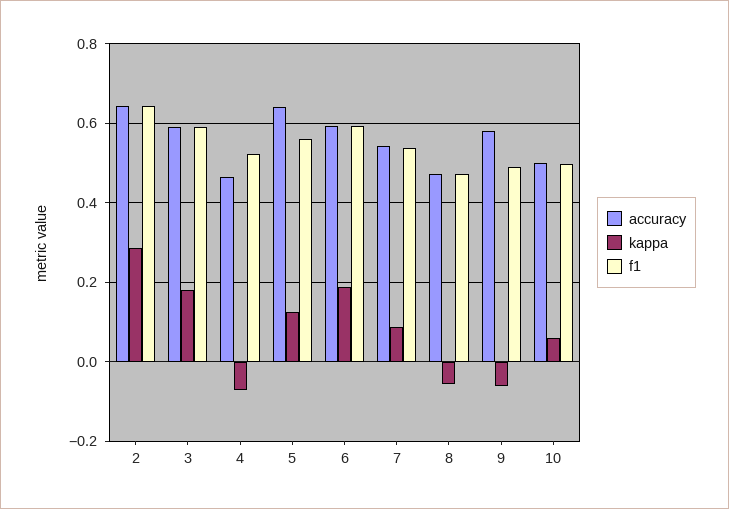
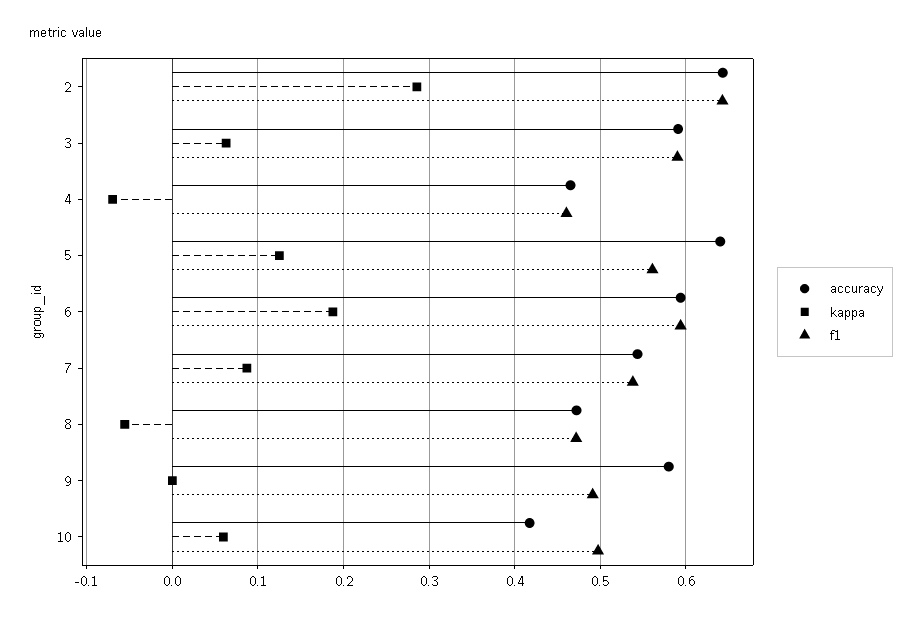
  {
    "accuracy": {
      "2": 0.64,
      "3": 0.59,
      "4": 0.47,
      "5": 0.64,
      "6": 0.59,
      "7": 0.54,
      "8": 0.47,
      "9": 0.58,
-     "10": 0.5
+     "10": 0.42
    },
    "kappa": {
      "2": 0.29,
-     "3": 0.18,
+     "3": 0.06,
      "4": -0.07,
      "5": 0.13,
      "6": 0.19,
      "7": 0.09,
      "8": -0.06,
-     "9": -0.06,
+     "9": 0,
      "10": 0.06
    },
    "f1": {
      "2": 0.64,
      "3": 0.59,
-     "4": 0.52,
+     "4": 0.46,
      "5": 0.56,
      "6": 0.59,
      "7": 0.54,
      "8": 0.47,
      "9": 0.49,
      "10": 0.5
    }
  }

